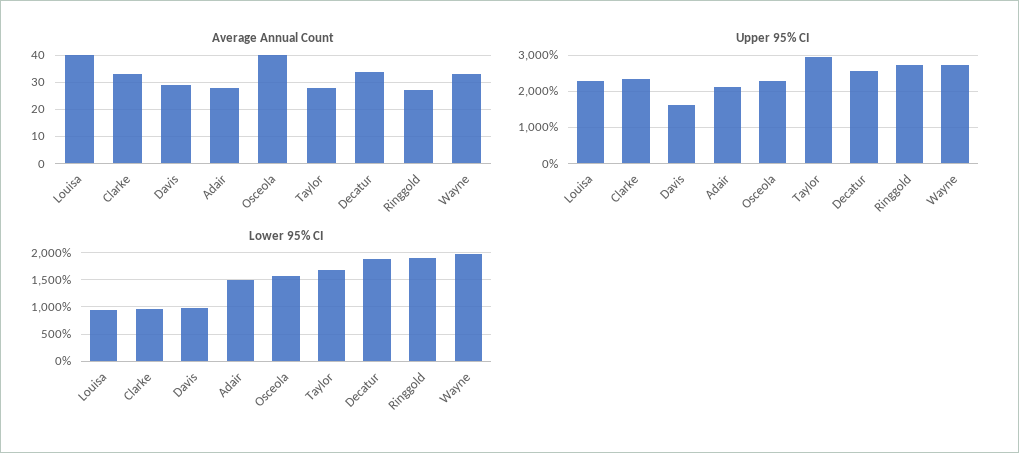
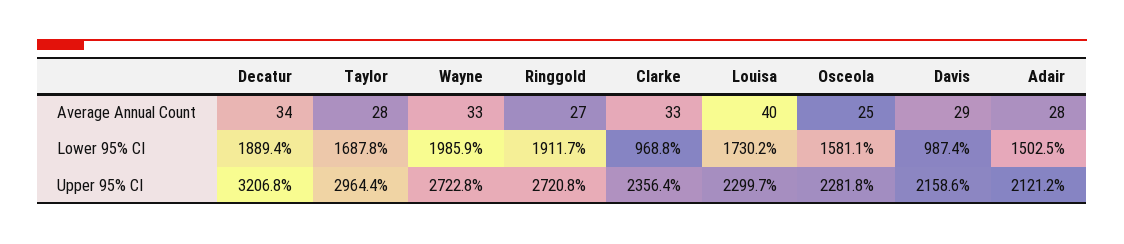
  {
    "Average Annual Count": {
      "Louisa": 40,
      "Clarke": 33,
      "Davis": 29,
      "Adair": 28,
-     "Osceola": 40,
+     "Osceola": 25,
      "Taylor": 28,
      "Decatur": 34,
      "Ringgold": 27,
      "Wayne": 33
    },
    "Upper 95% CI": {
      "Louisa": 2299.7,
      "Clarke": 2356.4,
-     "Davis": 1600,
+     "Davis": 2158.6,
      "Adair": 2121.2,
      "Osceola": 2281.8,
      "Taylor": 2964.4,
-     "Decatur": 2600,
+     "Decatur": 3206.8,
      "Ringgold": 2720.8,
      "Wayne": 2722.8
    },
    "Lower 95% CI": {
-     "Louisa": 1000,
+     "Louisa": 1730.2,
      "Clarke": 968.8,
      "Davis": 987.4,
      "Adair": 1502.5,
      "Osceola": 1581.1,
      "Taylor": 1687.8,
      "Decatur": 1889.4,
      "Ringgold": 1911.7,
      "Wayne": 1985.9
    }
  }

